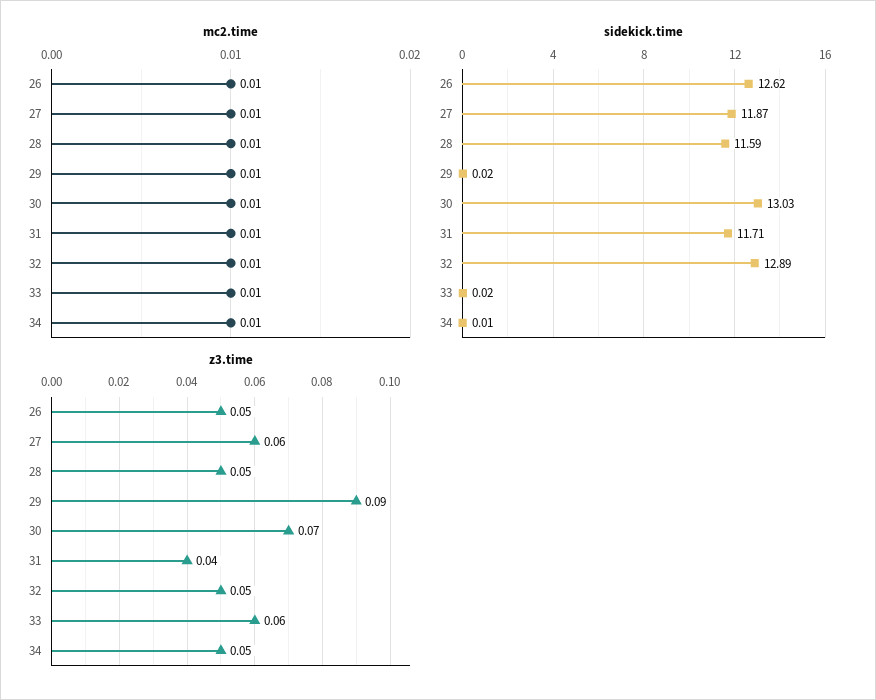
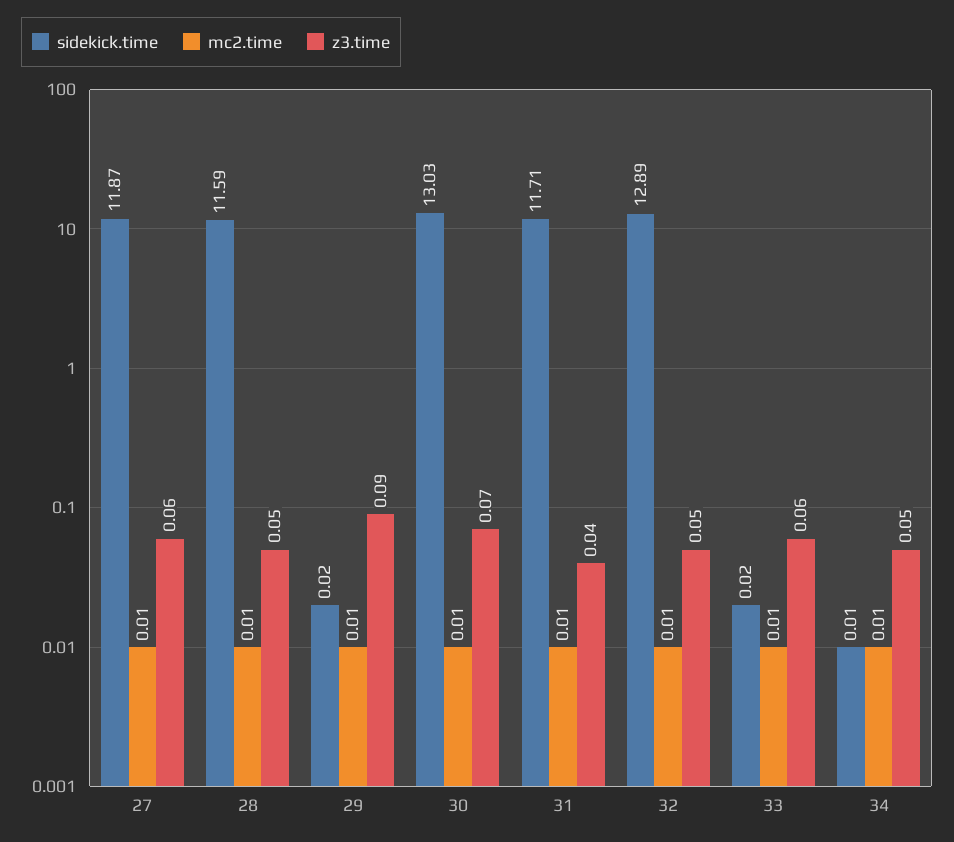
  {
    "mc2.time": {
-     "26": 0.01,
      "27": 0.01,
      "28": 0.01,
      "29": 0.01,
      "30": 0.01,
      "31": 0.01,
      "32": 0.01,
      "33": 0.01,
      "34": 0.01
    },
    "sidekick.time": {
-     "26": 12.62,
      "27": 11.87,
      "28": 11.59,
      "29": 0.02,
      "30": 13.03,
      "31": 11.71,
      "32": 12.89,
      "33": 0.02,
      "34": 0.01
    },
    "z3.time": {
-     "26": 0.05,
      "27": 0.06,
      "28": 0.05,
      "29": 0.09,
      "30": 0.07,
      "31": 0.04,
      "32": 0.05,
      "33": 0.06,
      "34": 0.05
    }
  }

